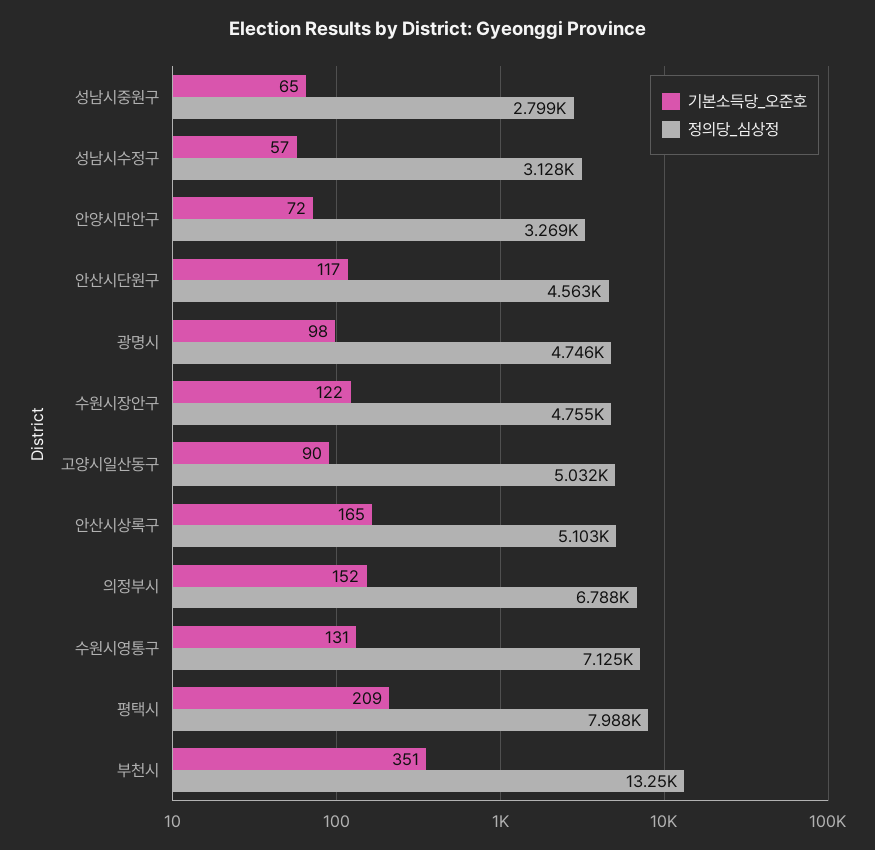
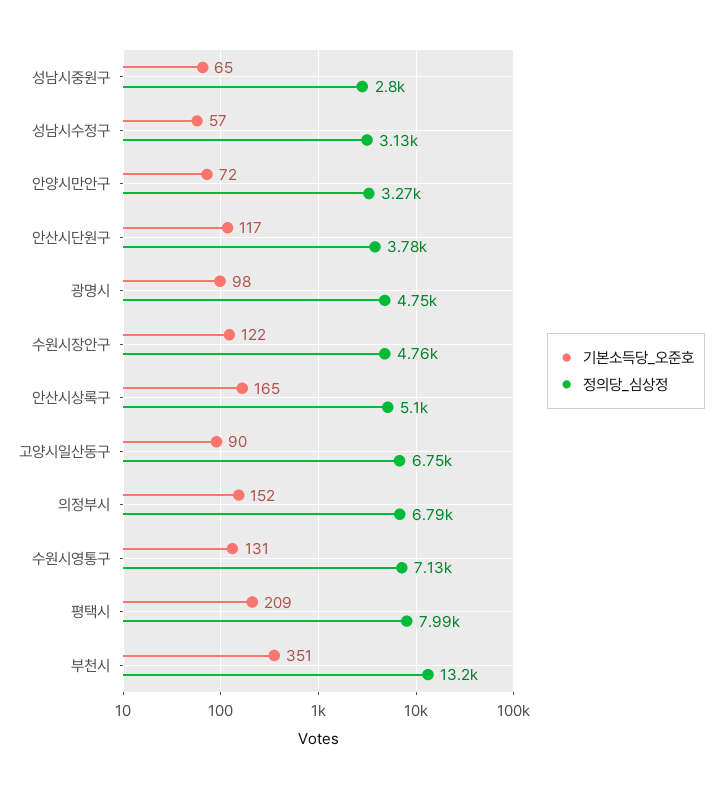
  {
    "기본소득당_오준호": {
      "성남시중원구": 65,
      "성남시수정구": 57,
      "안양시만안구": 72,
      "안산시단원구": 117,
      "광명시": 98,
      "수원시장안구": 122,
      "고양시일산동구": 90,
      "안산시상록구": 165,
      "의정부시": 152,
      "수원시영통구": 131,
      "평택시": 209,
      "부천시": 351
    },
    "정의당_심상정": {
      "성남시중원구": 2799,
      "성남시수정구": 3128,
      "안양시만안구": 3269,
-     "안산시단원구": 4563,
+     "안산시단원구": 3780,
      "광명시": 4746,
      "수원시장안구": 4755,
-     "고양시일산동구": 5032,
+     "고양시일산동구": 6750,
      "안산시상록구": 5103,
      "의정부시": 6788,
      "수원시영통구": 7125,
      "평택시": 7988,
      "부천시": 13250
    }
  }

